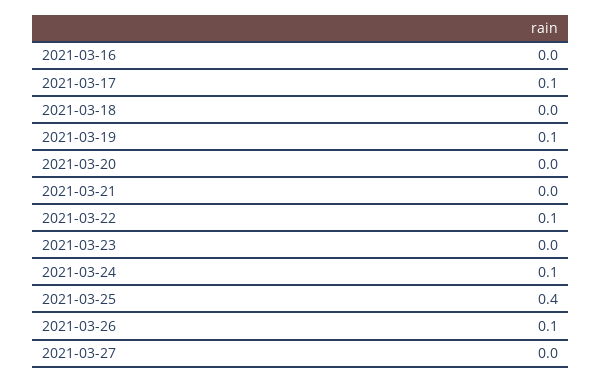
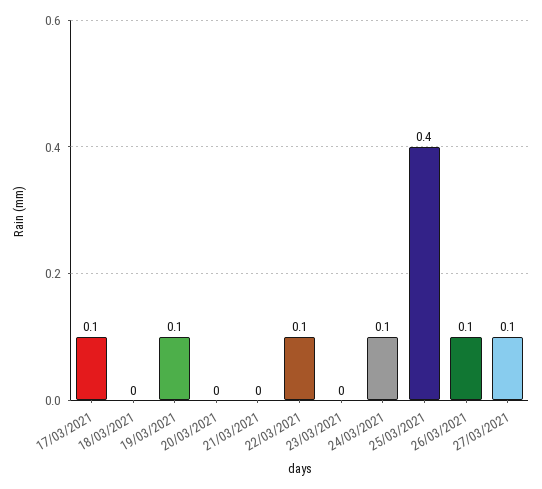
  {
-   "2021-03-16": 0,
    "2021-03-17": 0.1,
    "2021-03-18": 0,
    "2021-03-19": 0.1,
    "2021-03-20": 0,
    "2021-03-21": 0,
    "2021-03-22": 0.1,
    "2021-03-23": 0,
    "2021-03-24": 0.1,
    "2021-03-25": 0.4,
    "2021-03-26": 0.1,
-   "2021-03-27": 0
+   "2021-03-27": 0.1
  }

